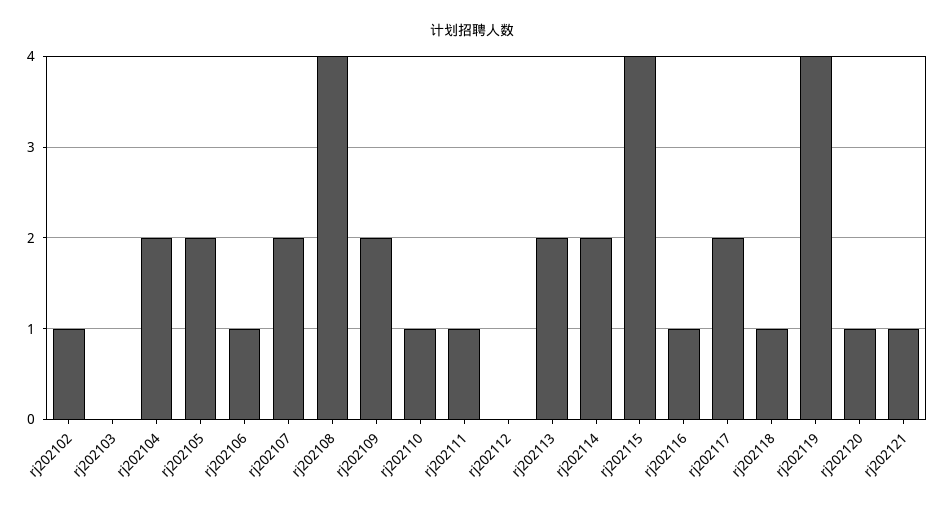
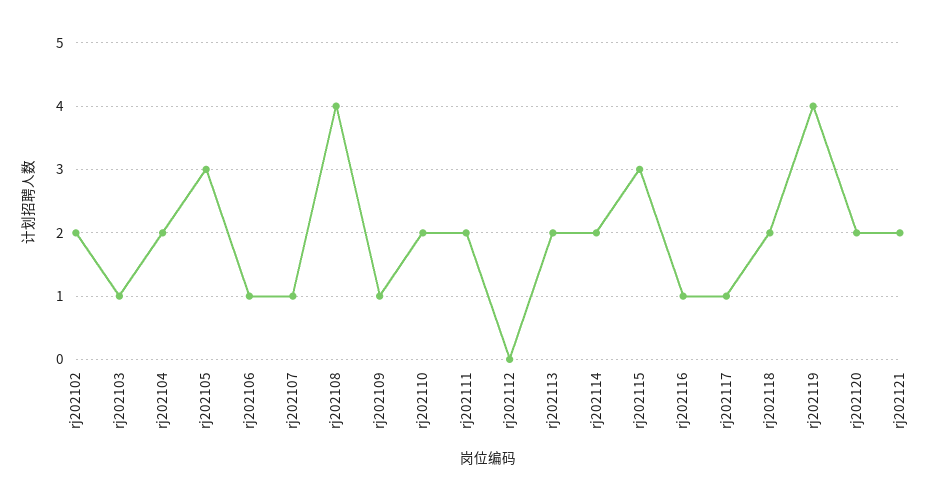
  {
-   "rj202102": 1,
+   "rj202102": 2,
-   "rj202103": 0,
+   "rj202103": 1,
    "rj202104": 2,
-   "rj202105": 2,
+   "rj202105": 3,
    "rj202106": 1,
-   "rj202107": 2,
+   "rj202107": 1,
    "rj202108": 4,
-   "rj202109": 2,
+   "rj202109": 1,
-   "rj202110": 1,
+   "rj202110": 2,
-   "rj202111": 1,
+   "rj202111": 2,
    "rj202112": 0,
    "rj202113": 2,
    "rj202114": 2,
-   "rj202115": 4,
+   "rj202115": 3,
    "rj202116": 1,
-   "rj202117": 2,
+   "rj202117": 1,
-   "rj202118": 1,
+   "rj202118": 2,
    "rj202119": 4,
-   "rj202120": 1,
+   "rj202120": 2,
-   "rj202121": 1
+   "rj202121": 2
  }

